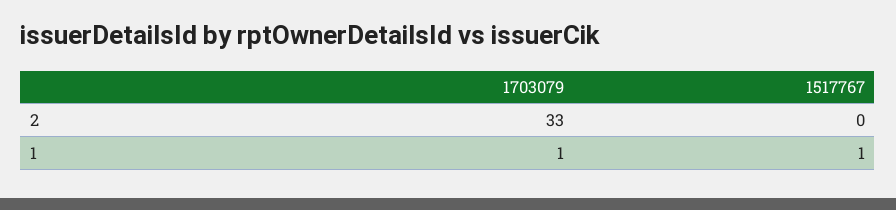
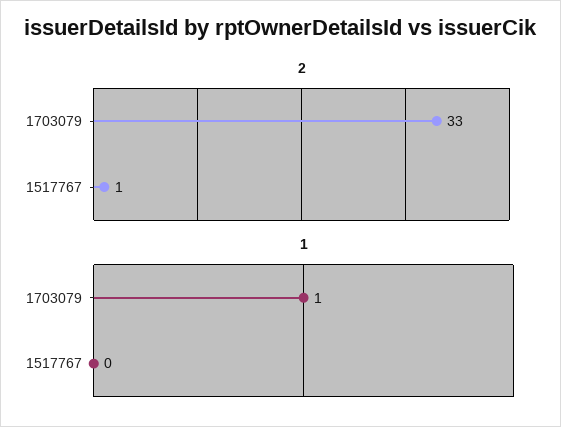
  {
    "2": {
      "1703079": 33,
-     "1517767": 0
+     "1517767": 1
    },
    "1": {
      "1703079": 1,
-     "1517767": 1
+     "1517767": 0
    }
  }

